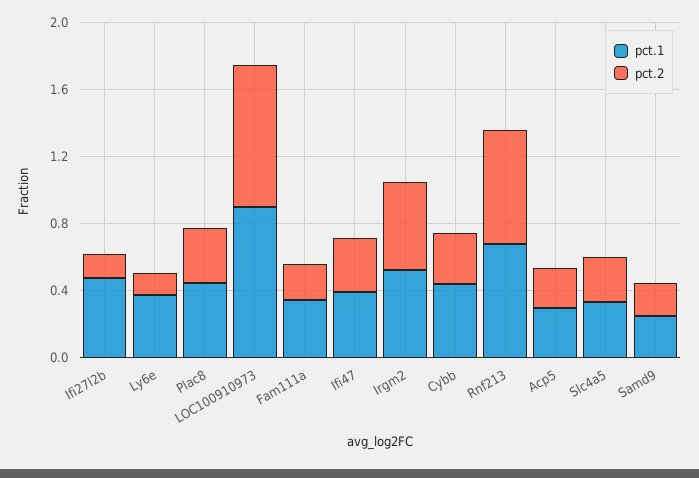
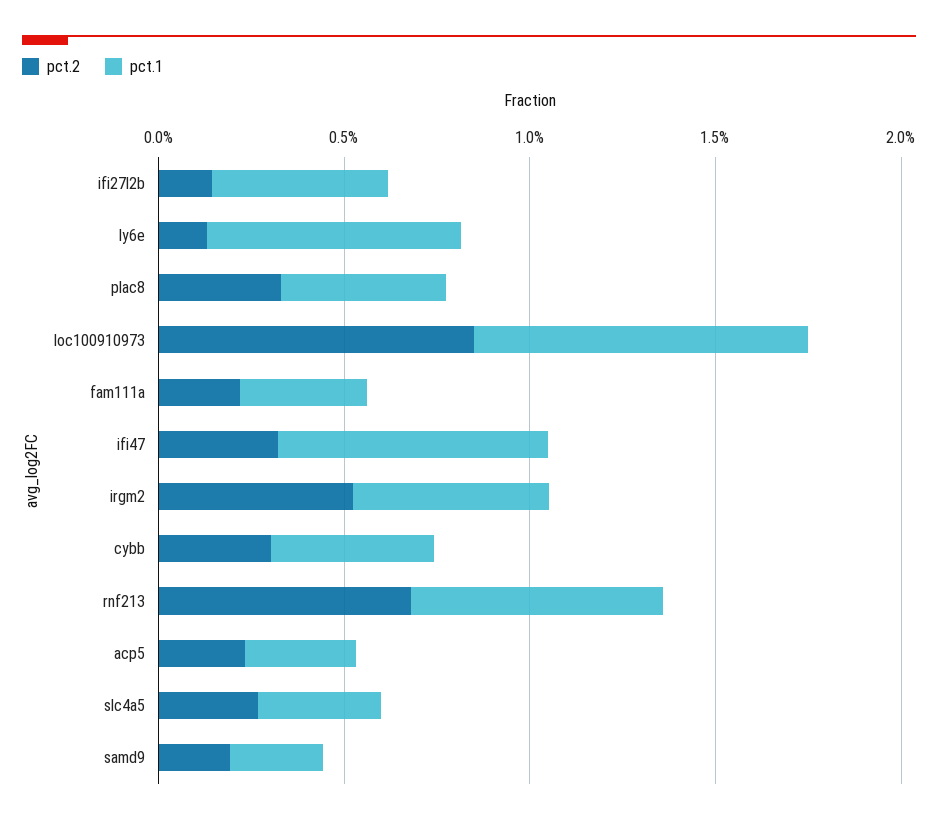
  {
    "pct.1": {
      "Ifi27l2b": 0.5,
-     "Ly6e": 0.4,
+     "Ly6e": 0.7,
      "Plac8": 0.4,
      "LOC100910973": 0.9,
      "Fam111a": 0.3,
-     "Ifi47": 0.4,
+     "Ifi47": 0.7,
      "Irgm2": 0.5,
      "Cybb": 0.4,
      "Rnf213": 0.7,
      "Acp5": 0.3,
      "Slc4a5": 0.3,
      "Samd9": 0.3
    },
    "pct.2": {
      "Ifi27l2b": 0.1,
      "Ly6e": 0.1,
      "Plac8": 0.3,
      "LOC100910973": 0.8,
      "Fam111a": 0.2,
      "Ifi47": 0.3,
      "Irgm2": 0.5,
      "Cybb": 0.3,
      "Rnf213": 0.7,
      "Acp5": 0.2,
      "Slc4a5": 0.3,
      "Samd9": 0.2
    }
  }

